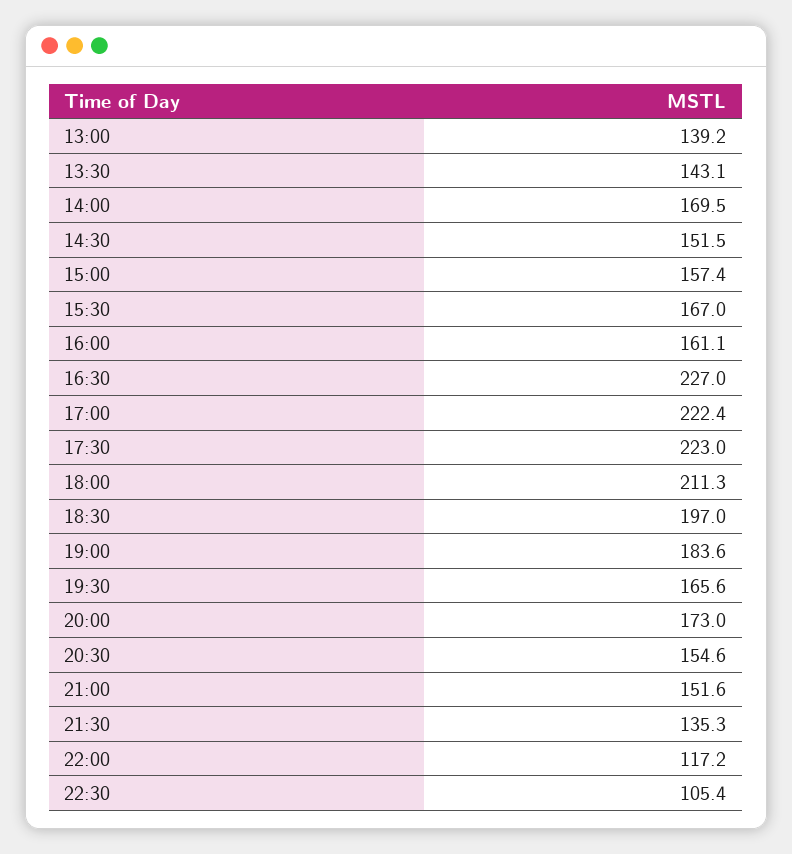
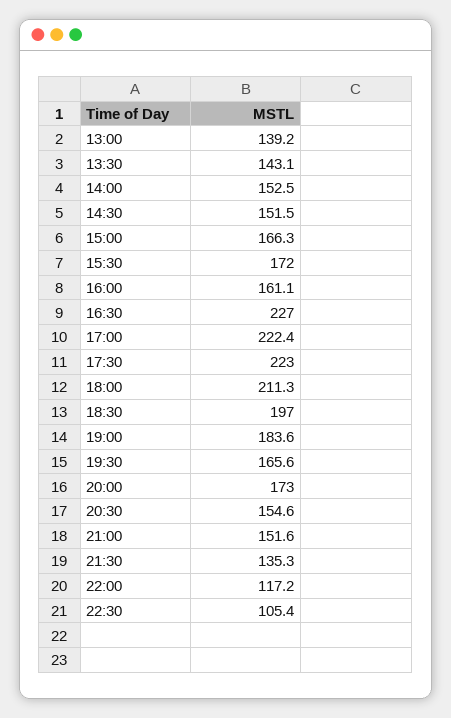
  {
    "13:00": 139.2,
    "13:30": 143.1,
-   "14:00": 169.5,
+   "14:00": 152.5,
    "14:30": 151.5,
-   "15:00": 157.4,
+   "15:00": 166.3,
-   "15:30": 167,
+   "15:30": 172,
    "16:00": 161.1,
    "16:30": 227,
    "17:00": 222.4,
    "17:30": 223,
    "18:00": 211.3,
    "18:30": 197,
    "19:00": 183.6,
    "19:30": 165.6,
    "20:00": 173,
    "20:30": 154.6,
    "21:00": 151.6,
    "21:30": 135.3,
    "22:00": 117.2,
    "22:30": 105.4
  }

